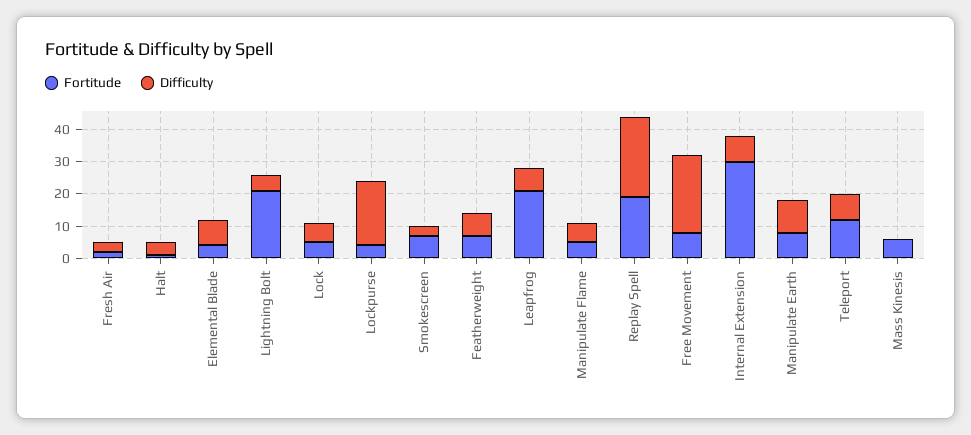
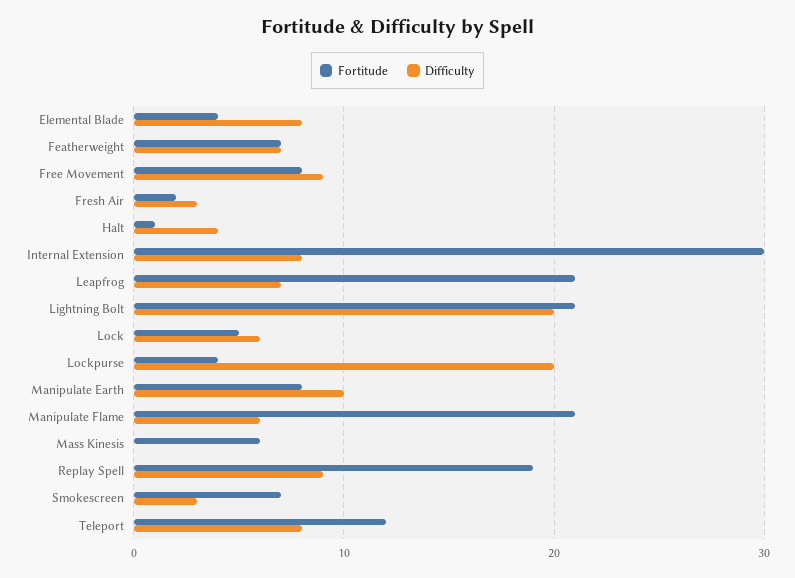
  {
    "Fortitude": {
      "Fresh Air": 2,
      "Halt": 1,
      "Elemental Blade": 4,
      "Lightning Bolt": 21,
      "Lock": 5,
      "Lockpurse": 4,
      "Smokescreen": 7,
      "Featherweight": 7,
      "Leapfrog": 21,
-     "Manipulate Flame": 5,
+     "Manipulate Flame": 21,
      "Replay Spell": 19,
      "Free Movement": 8,
      "Internal Extension": 30,
      "Manipulate Earth": 8,
      "Teleport": 12,
      "Mass Kinesis": 6
    },
    "Difficulty": {
      "Fresh Air": 3,
      "Halt": 4,
      "Elemental Blade": 8,
-     "Lightning Bolt": 5,
+     "Lightning Bolt": 20,
      "Lock": 6,
      "Lockpurse": 20,
      "Smokescreen": 3,
      "Featherweight": 7,
      "Leapfrog": 7,
      "Manipulate Flame": 6,
-     "Replay Spell": 25,
+     "Replay Spell": 9,
-     "Free Movement": 25,
+     "Free Movement": 9,
      "Internal Extension": 8,
      "Manipulate Earth": 10,
      "Teleport": 8,
      "Mass Kinesis": 0
    }
  }

